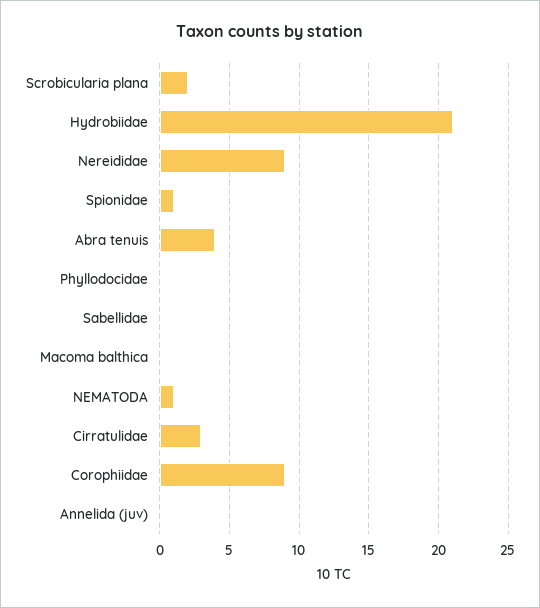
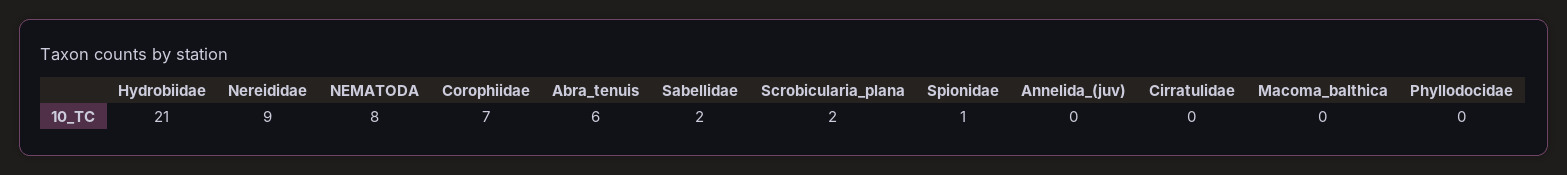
  {
    "Scrobicularia plana": 2,
    "Hydrobiidae": 21,
    "Nereididae": 9,
    "Spionidae": 1,
-   "Abra tenuis": 4,
+   "Abra tenuis": 6,
    "Phyllodocidae": 0,
-   "Sabellidae": 0,
+   "Sabellidae": 2,
    "Macoma balthica": 0,
-   "NEMATODA": 1,
+   "NEMATODA": 8,
-   "Cirratulidae": 3,
+   "Cirratulidae": 0,
-   "Corophiidae": 9,
+   "Corophiidae": 7,
    "Annelida (juv)": 0
  }

